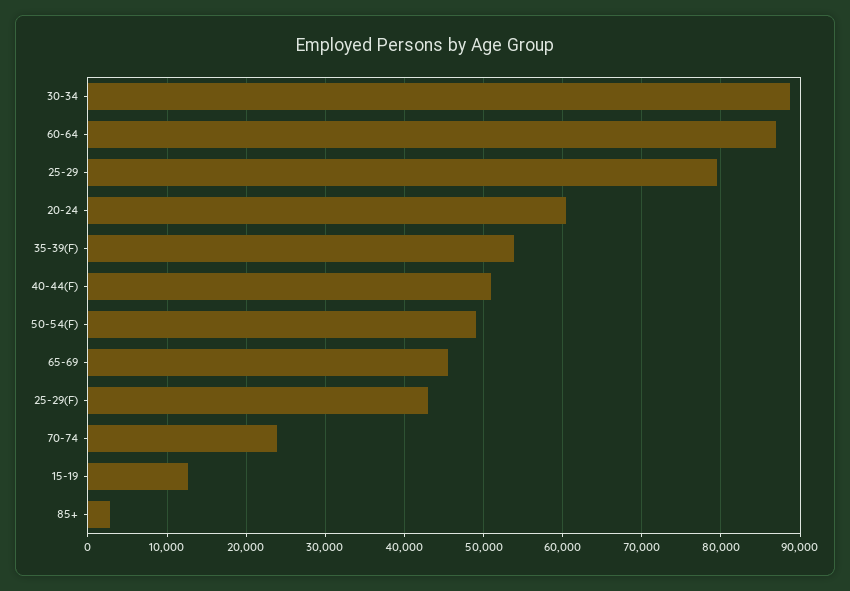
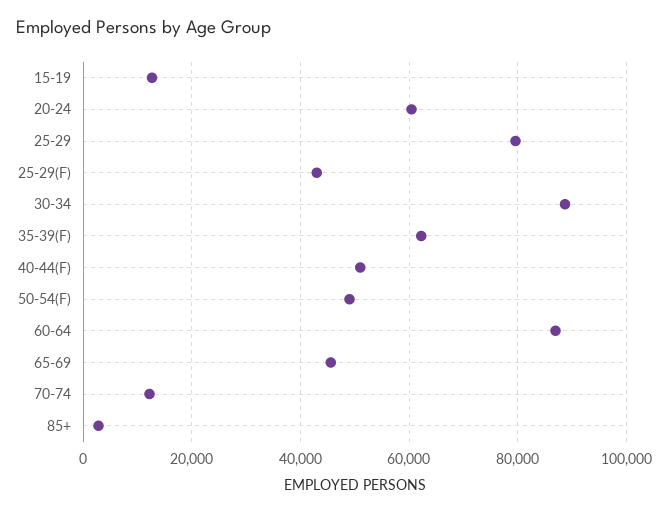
  {
    "30-34": 89000,
    "60-64": 87000,
    "25-29": 80000,
    "20-24": 60000,
-   "35-39(F)": 54000,
+   "35-39(F)": 62000,
    "40-44(F)": 51000,
    "50-54(F)": 49000,
    "65-69": 46000,
    "25-29(F)": 43000,
-   "70-74": 24000,
+   "70-74": 12000,
    "15-19": 13000,
    "85+": 3000
  }

